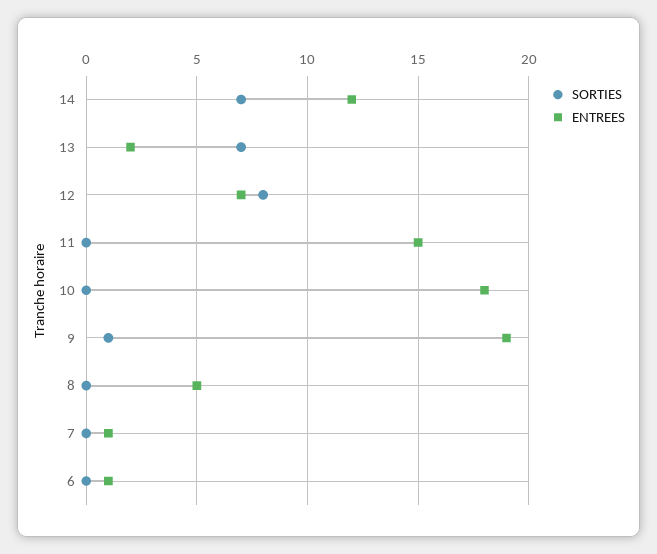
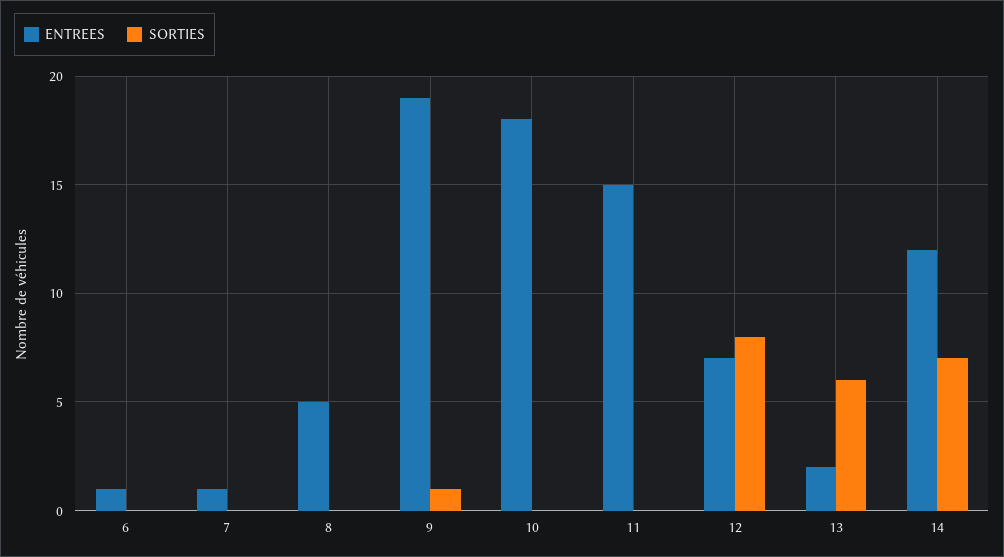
  {
    "SORTIES": {
      "14": 7,
-     "13": 7,
+     "13": 6,
      "12": 8,
      "11": 0,
      "10": 0,
      "9": 1,
      "8": 0,
      "7": 0,
      "6": 0
    },
    "ENTREES": {
      "14": 12,
      "13": 2,
      "12": 7,
      "11": 15,
      "10": 18,
      "9": 19,
      "8": 5,
      "7": 1,
      "6": 1
    }
  }

